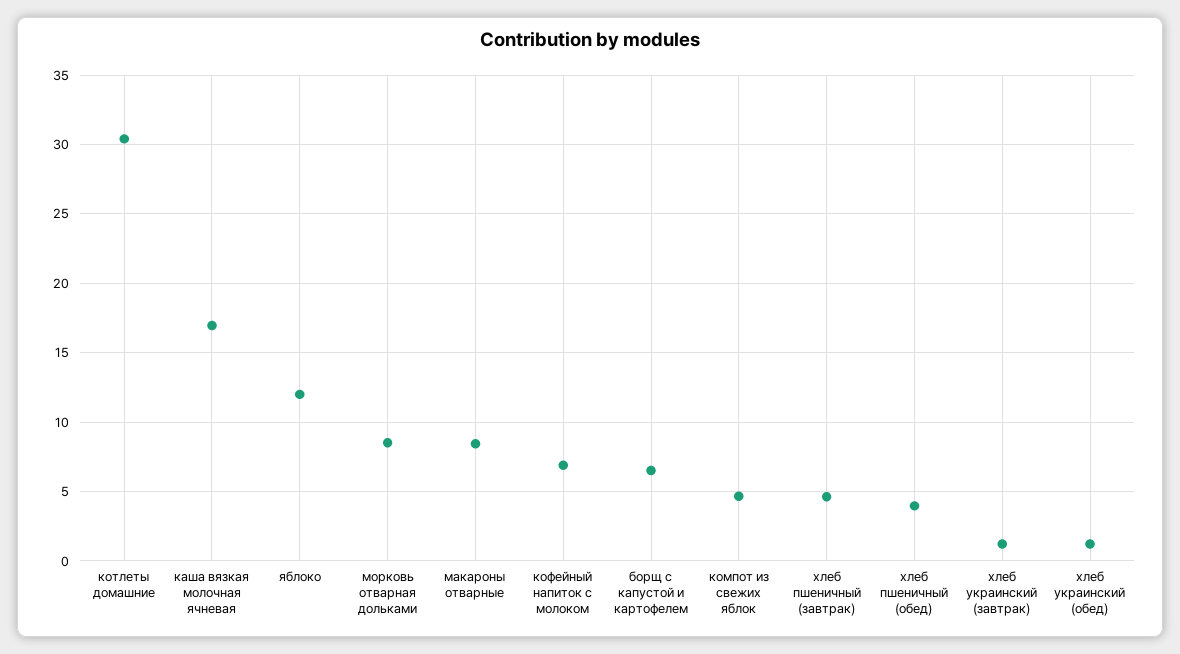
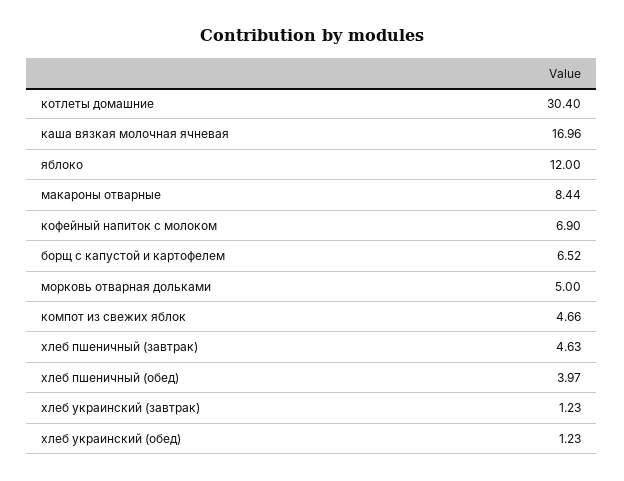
  {
    "котлеты домашние": 30.4,
    "каша вязкая молочная ячневая": 16.96,
    "яблоко": 12,
-   "морковь отварная дольками": 8.5,
+   "морковь отварная дольками": 5,
    "макароны отварные": 8.44,
    "кофейный напиток с молоком": 6.9,
    "борщ с капустой и картофелем": 6.52,
    "компот из свежих яблок": 4.66,
    "хлеб пшеничный (завтрак)": 4.63,
    "хлеб пшеничный (обед)": 3.97,
    "хлеб украинский (завтрак)": 1.23,
    "хлеб украинский (обед)": 1.23
  }

